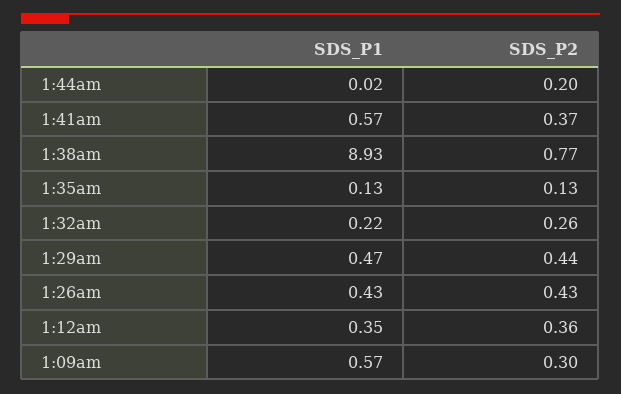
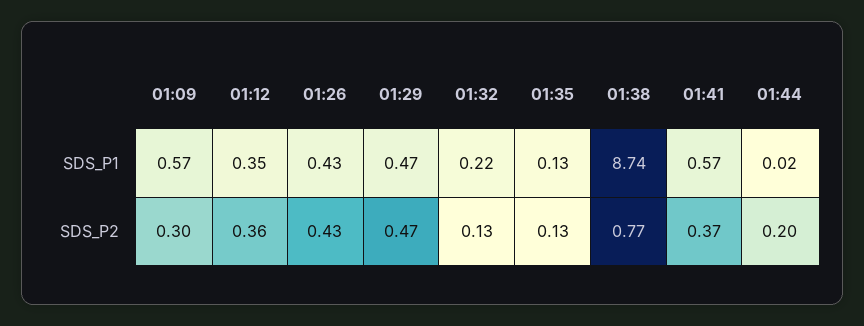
  {
    "SDS_P1": {
      "1:44am": 0.02,
      "1:41am": 0.57,
-     "1:38am": 8.93,
+     "1:38am": 8.74,
      "1:35am": 0.13,
      "1:32am": 0.22,
      "1:29am": 0.47,
      "1:26am": 0.43,
      "1:12am": 0.35,
      "1:09am": 0.57
    },
    "SDS_P2": {
      "1:44am": 0.2,
      "1:41am": 0.37,
      "1:38am": 0.77,
      "1:35am": 0.13,
-     "1:32am": 0.26,
+     "1:32am": 0.13,
-     "1:29am": 0.44,
+     "1:29am": 0.47,
      "1:26am": 0.43,
      "1:12am": 0.36,
      "1:09am": 0.3
    }
  }

